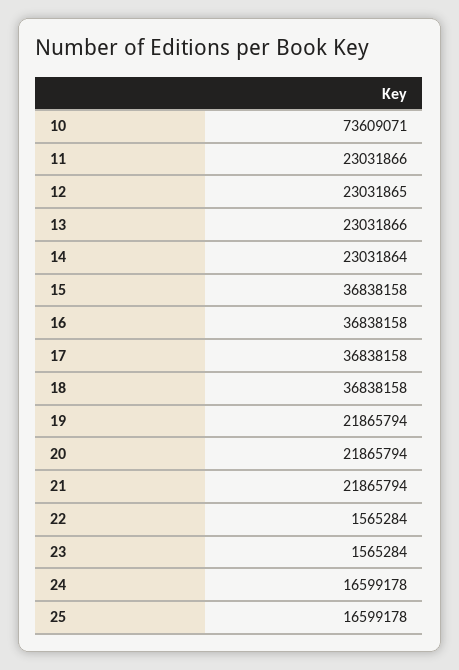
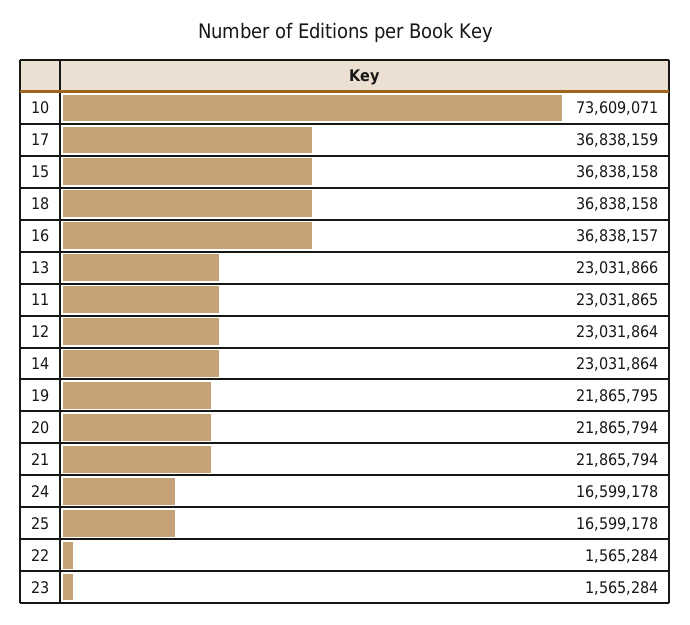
  {
    "10": 73609071,
-   "11": 23031866,
+   "11": 23031865,
-   "12": 23031865,
+   "12": 23031864,
    "13": 23031866,
    "14": 23031864,
    "15": 36838158,
-   "16": 36838158,
+   "16": 36838157,
-   "17": 36838158,
+   "17": 36838159,
    "18": 36838158,
-   "19": 21865794,
+   "19": 21865795,
    "20": 21865794,
    "21": 21865794,
    "22": 1565284,
    "23": 1565284,
    "24": 16599178,
    "25": 16599178
  }

